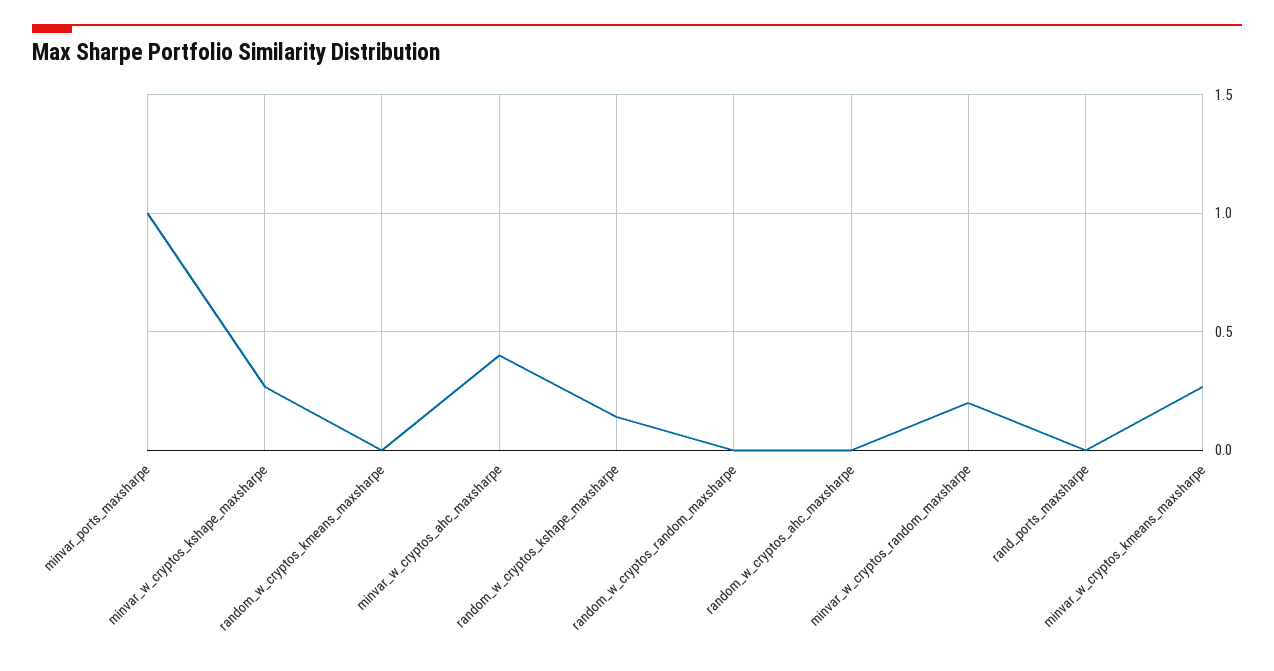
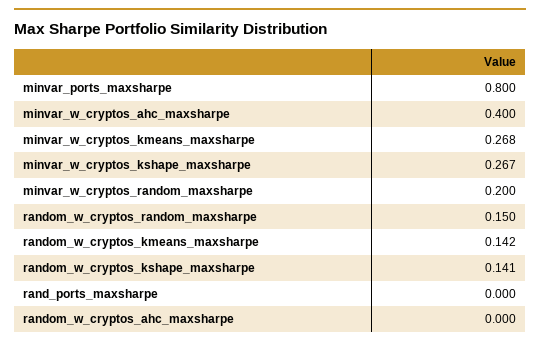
  {
-   "minvar_ports_maxsharpe": 1,
+   "minvar_ports_maxsharpe": 0.8,
    "minvar_w_cryptos_kshape_maxsharpe": 0.267,
-   "random_w_cryptos_kmeans_maxsharpe": 0,
+   "random_w_cryptos_kmeans_maxsharpe": 0.142,
    "minvar_w_cryptos_ahc_maxsharpe": 0.4,
    "random_w_cryptos_kshape_maxsharpe": 0.141,
-   "random_w_cryptos_random_maxsharpe": 0,
+   "random_w_cryptos_random_maxsharpe": 0.15,
    "random_w_cryptos_ahc_maxsharpe": 0,
    "minvar_w_cryptos_random_maxsharpe": 0.2,
    "rand_ports_maxsharpe": 0,
    "minvar_w_cryptos_kmeans_maxsharpe": 0.268
  }

